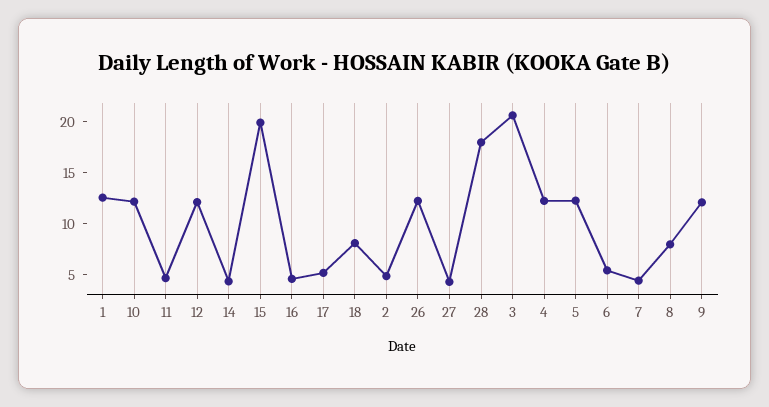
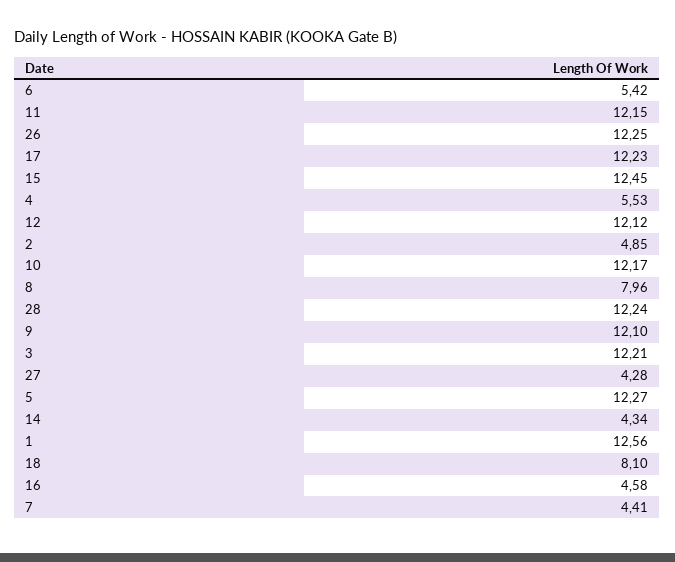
  {
    "1": 12.56,
    "10": 12.17,
-   "11": 5,
+   "11": 12.15,
    "12": 12.12,
    "14": 4.34,
-   "15": 20,
+   "15": 12.45,
    "16": 4.58,
-   "17": 5,
+   "17": 12.23,
    "18": 8.1,
    "2": 4.85,
    "26": 12.25,
    "27": 4.28,
-   "28": 18,
+   "28": 12.24,
-   "3": 21,
+   "3": 12.21,
-   "4": 12,
+   "4": 5.53,
    "5": 12.27,
    "6": 5.42,
    "7": 4.41,
    "8": 7.96,
    "9": 12.1
  }

